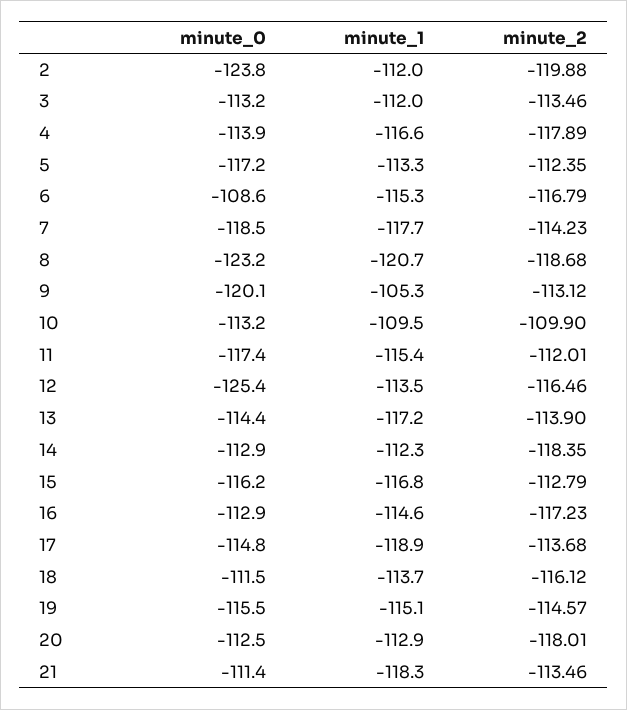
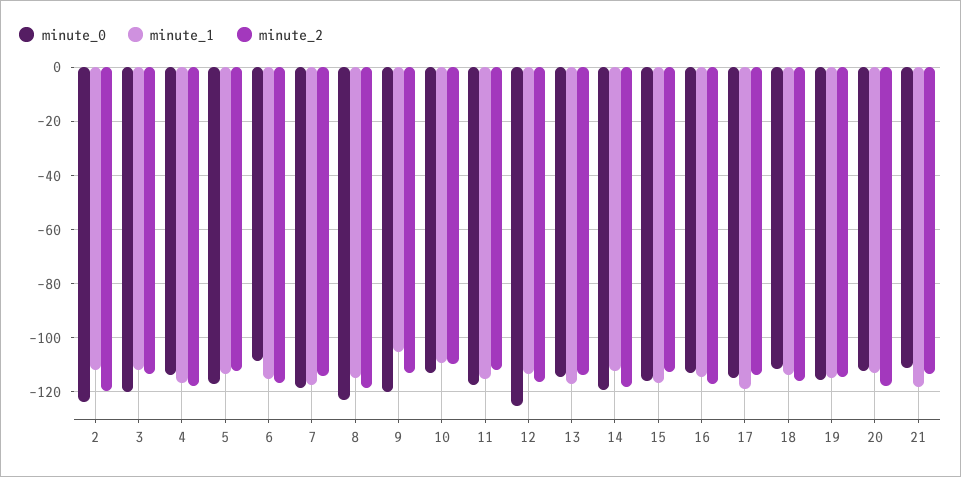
  {
    "minute_0": {
      "2": -123.8,
-     "3": -113.2,
+     "3": -120,
      "4": -113.9,
      "5": -117.2,
      "6": -108.6,
      "7": -118.5,
      "8": -123.2,
      "9": -120.1,
      "10": -113.2,
      "11": -117.4,
      "12": -125.4,
      "13": -114.4,
-     "14": -112.9,
+     "14": -120,
      "15": -116.2,
      "16": -112.9,
      "17": -114.8,
      "18": -111.5,
      "19": -115.5,
      "20": -112.5,
      "21": -111.4
    },
    "minute_1": {
      "2": -112,
      "3": -112,
      "4": -116.6,
      "5": -113.3,
      "6": -115.3,
      "7": -117.7,
-     "8": -120.7,
+     "8": -115,
      "9": -105.3,
      "10": -109.5,
      "11": -115.4,
      "12": -113.5,
      "13": -117.2,
      "14": -112.3,
      "15": -116.8,
      "16": -114.6,
      "17": -118.9,
      "18": -113.7,
      "19": -115.1,
      "20": -112.9,
      "21": -118.3
    },
    "minute_2": {
      "2": -119.88,
      "3": -113.46,
      "4": -117.89,
      "5": -112.35,
      "6": -116.79,
      "7": -114.23,
      "8": -118.68,
      "9": -113.12,
      "10": -109.9,
      "11": -112.01,
      "12": -116.46,
      "13": -113.9,
      "14": -118.35,
      "15": -112.79,
      "16": -117.23,
      "17": -113.68,
      "18": -116.12,
      "19": -114.57,
      "20": -118.01,
      "21": -113.46
    }
  }

